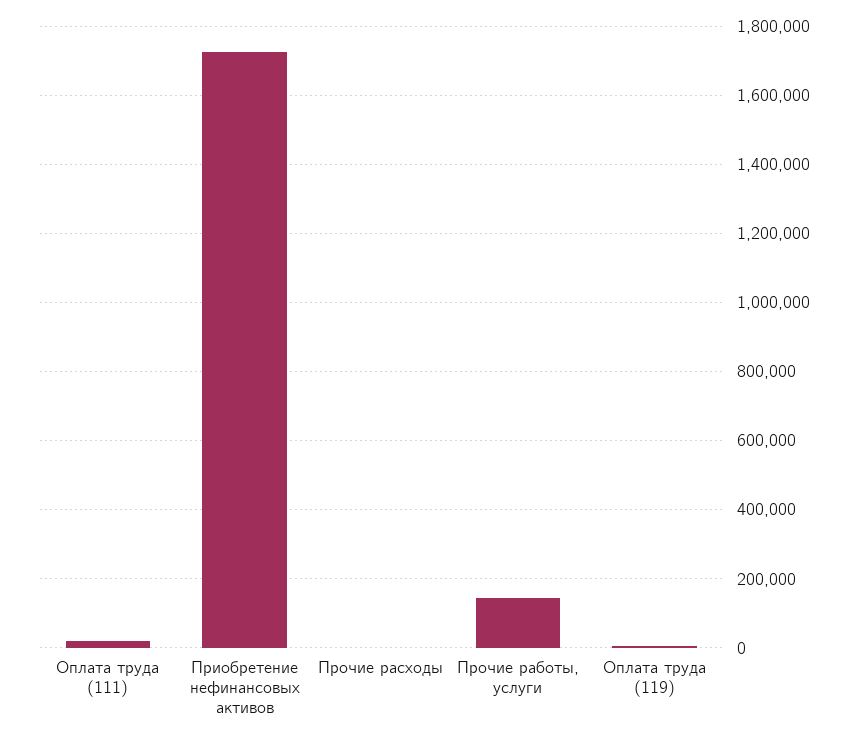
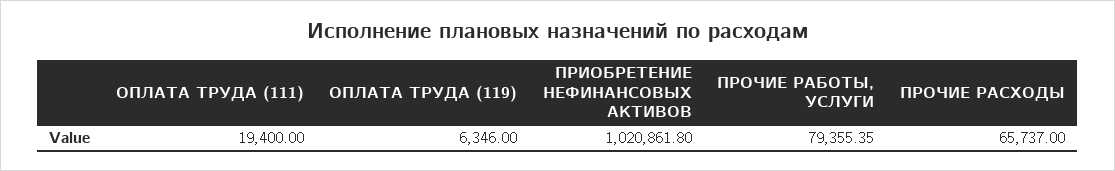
  {
    "Оплата труда (111)": 19400,
-   "Приобретение нефинансовых активов": 1720000,
+   "Приобретение нефинансовых активов": 1020861.8,
-   "Прочие расходы": 0,
+   "Прочие расходы": 65737,
-   "Прочие работы, услуги": 140000,
+   "Прочие работы, услуги": 79355.35,
    "Оплата труда (119)": 6346
  }

